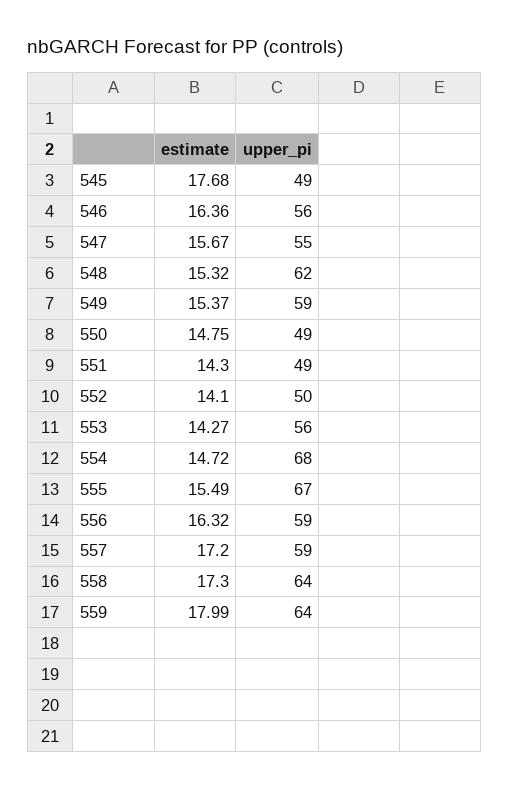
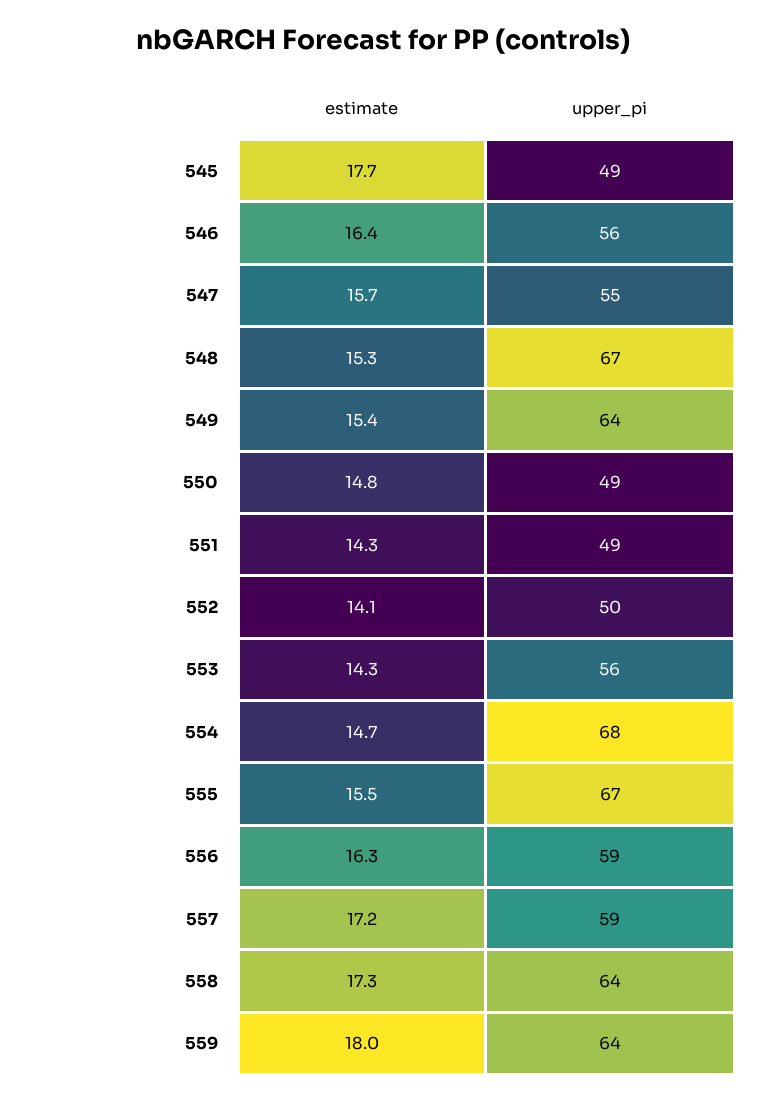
  {
    "estimate": {
      "545": 17.68,
      "546": 16.36,
      "547": 15.67,
      "548": 15.32,
      "549": 15.37,
      "550": 14.75,
      "551": 14.3,
      "552": 14.1,
      "553": 14.27,
      "554": 14.72,
      "555": 15.49,
      "556": 16.32,
      "557": 17.2,
      "558": 17.3,
      "559": 17.99
    },
    "upper_pi": {
      "545": 49,
      "546": 56,
      "547": 55,
-     "548": 62,
+     "548": 67,
-     "549": 59,
+     "549": 64,
      "550": 49,
      "551": 49,
      "552": 50,
      "553": 56,
      "554": 68,
      "555": 67,
      "556": 59,
      "557": 59,
      "558": 64,
      "559": 64
    }
  }

